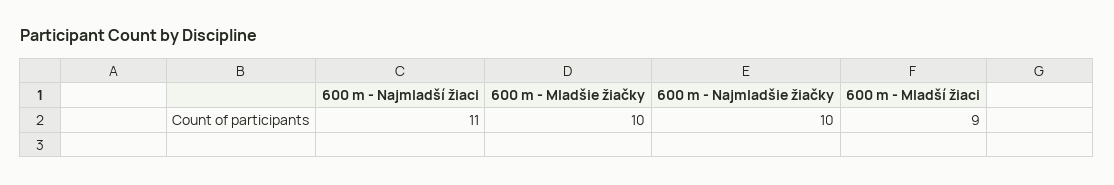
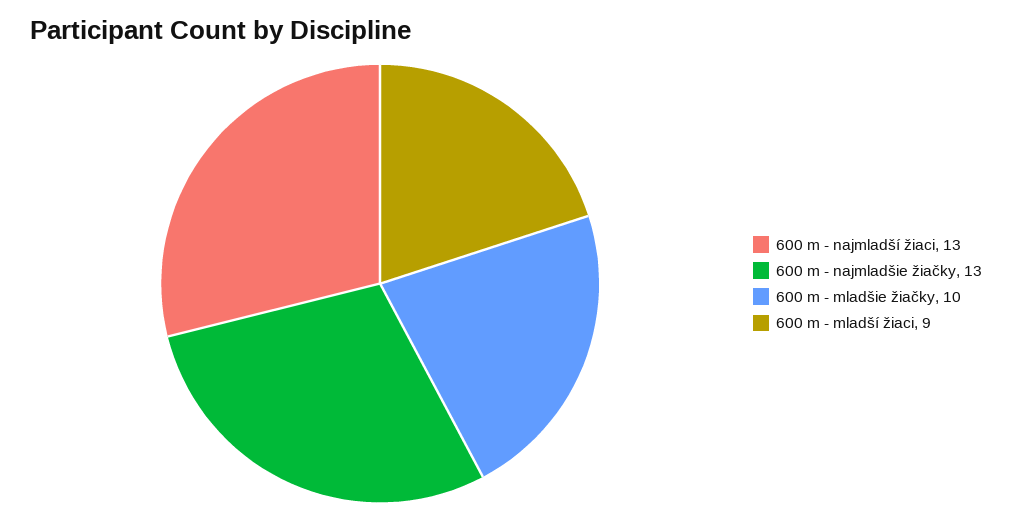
  {
-   "600 m - Najmladší žiaci": 11,
+   "600 m - Najmladší žiaci": 13,
    "600 m - Mladšie žiačky": 10,
-   "600 m - Najmladšie žiačky": 10,
+   "600 m - Najmladšie žiačky": 13,
    "600 m - Mladší žiaci": 9
  }

